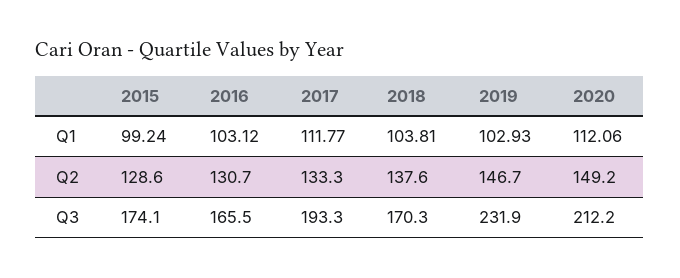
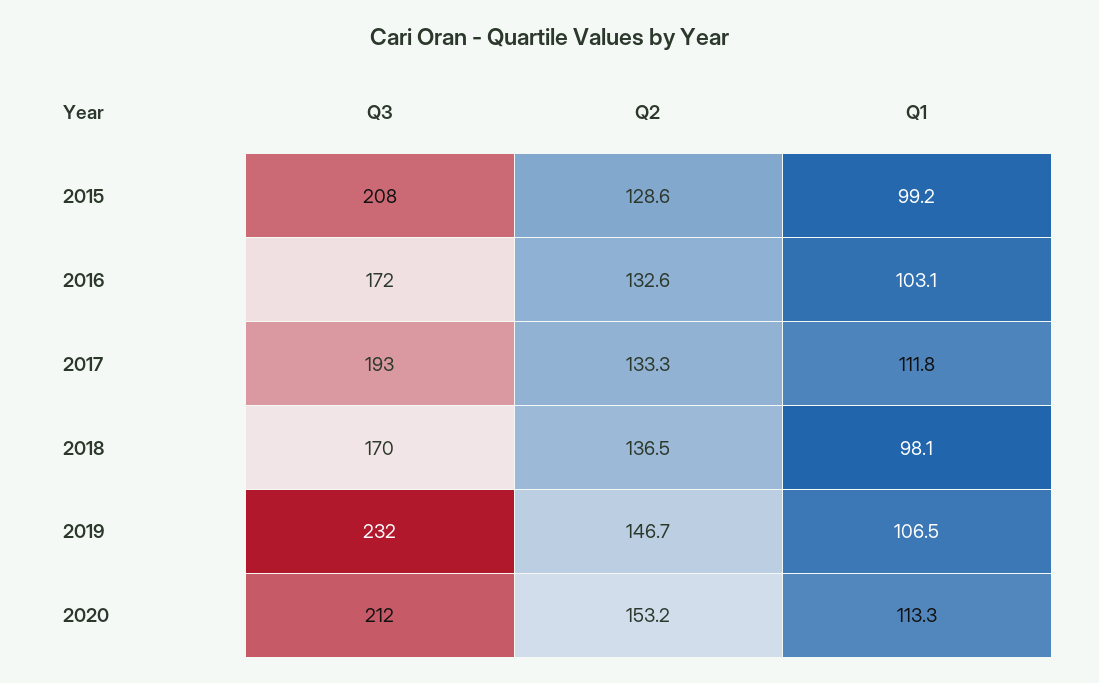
  {
    "2015": {
      "Q1": 99.24,
      "Q2": 128.6,
-     "Q3": 174.1
+     "Q3": 208
    },
    "2016": {
      "Q1": 103.12,
-     "Q2": 130.7,
+     "Q2": 132.6,
-     "Q3": 165.5
+     "Q3": 172
    },
    "2017": {
      "Q1": 111.77,
      "Q2": 133.3,
      "Q3": 193.3
    },
    "2018": {
-     "Q1": 103.81,
+     "Q1": 98.1,
-     "Q2": 137.6,
+     "Q2": 136.5,
      "Q3": 170.3
    },
    "2019": {
-     "Q1": 102.93,
+     "Q1": 106.5,
      "Q2": 146.7,
      "Q3": 231.9
    },
    "2020": {
-     "Q1": 112.06,
+     "Q1": 113.3,
-     "Q2": 149.2,
+     "Q2": 153.2,
      "Q3": 212.2
    }
  }

